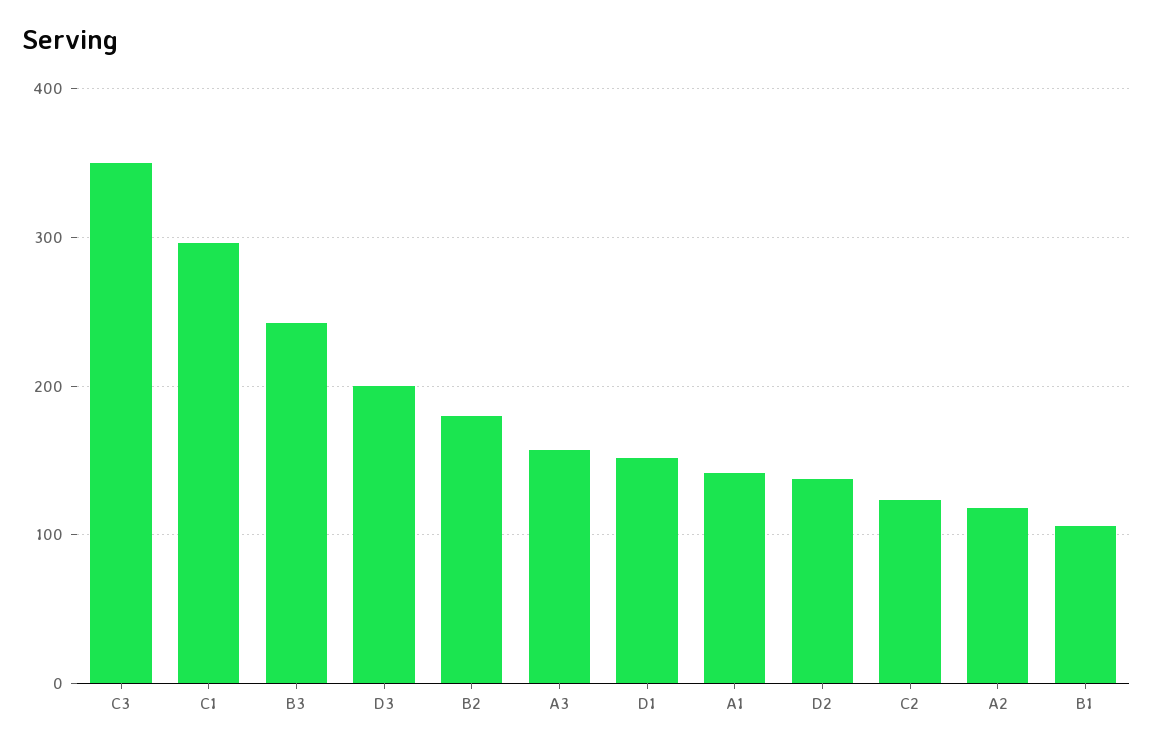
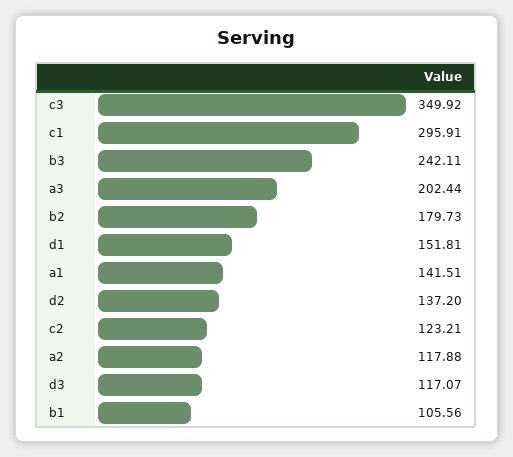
  {
    "C3": 349.92,
    "C1": 295.91,
    "B3": 242.11,
-   "D3": 200,
+   "D3": 117.07,
    "B2": 179.73,
-   "A3": 160,
+   "A3": 202.44,
    "D1": 151.81,
    "A1": 141.51,
    "D2": 137.2,
    "C2": 123.21,
    "A2": 117.88,
    "B1": 105.56
  }

